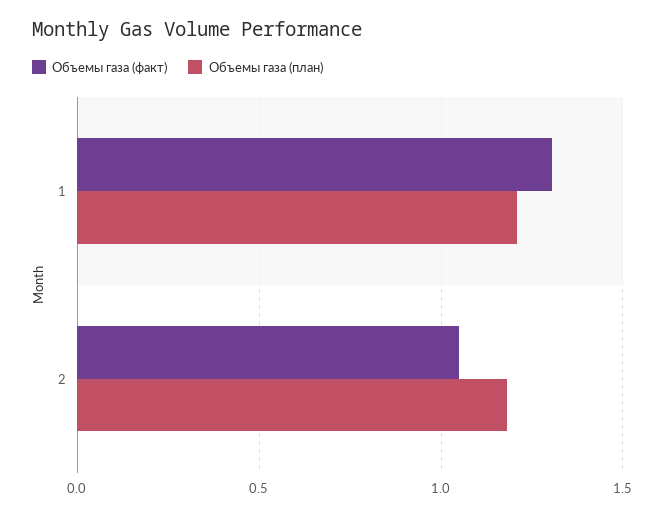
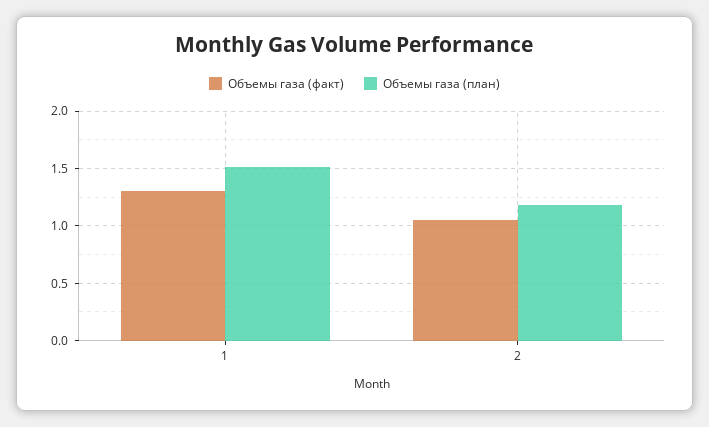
  {
    "Объемы газа (факт)": {
      "1": 1.3,
      "2": 1.05
    },
    "Объемы газа (план)": {
-     "1": 1.2,
+     "1": 1.5,
      "2": 1.2
    }
  }

